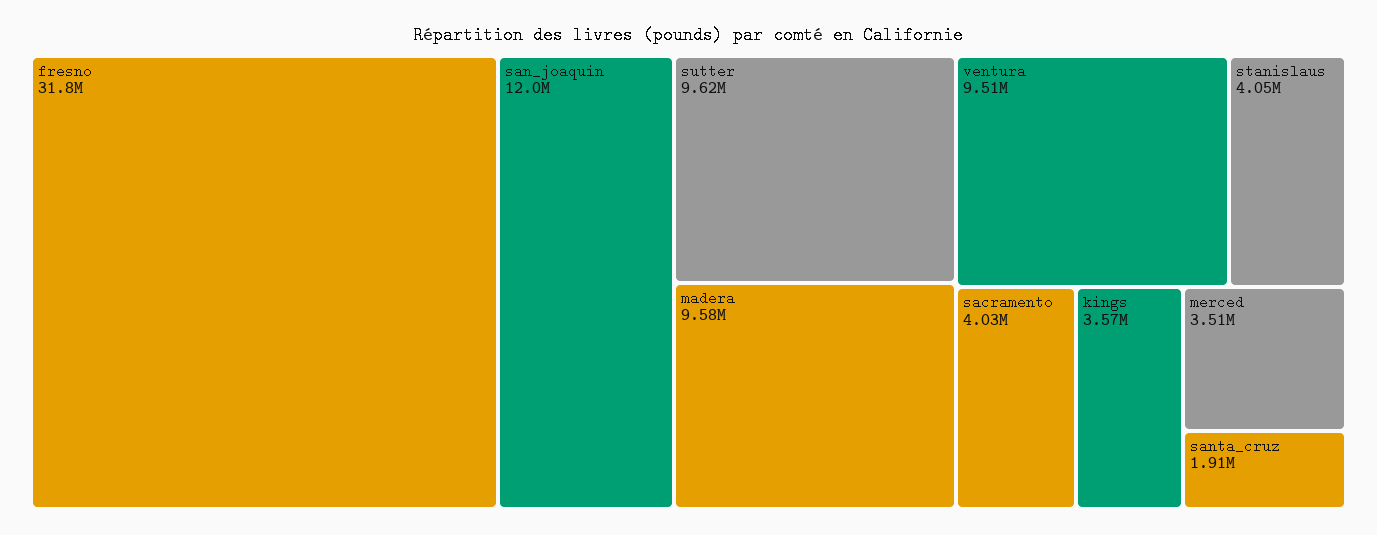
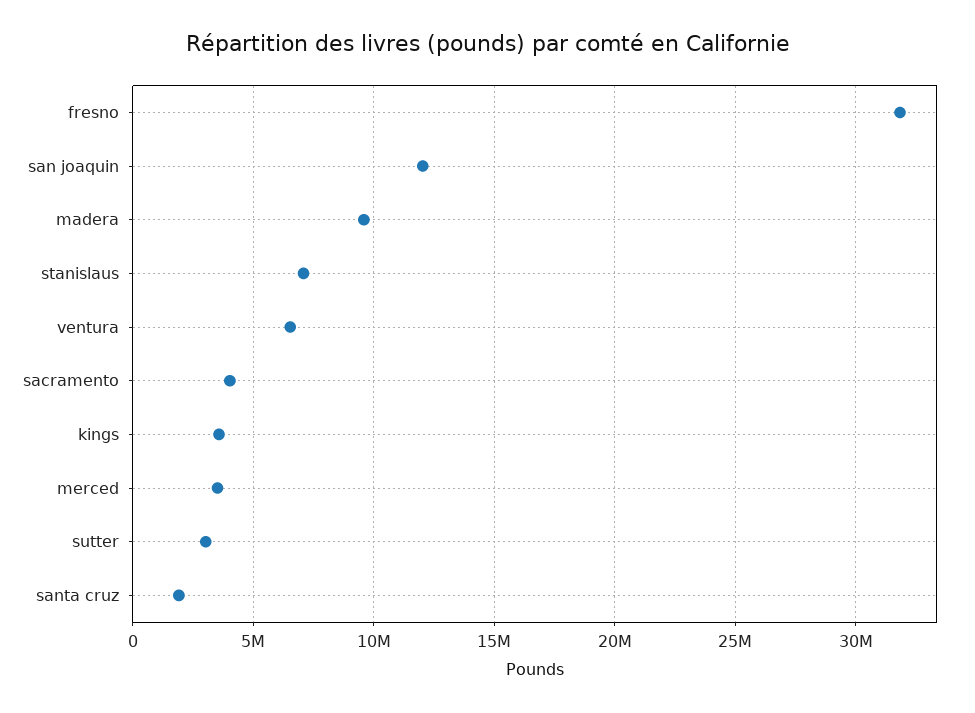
  {
    "fresno": 31800000,
    "san_joaquin": 12000000,
-   "sutter": 9620000,
+   "sutter": 3000000,
    "madera": 9580000,
-   "ventura": 9510000,
+   "ventura": 6500000,
-   "stanislaus": 4050000,
+   "stanislaus": 7000000,
    "sacramento": 4030000,
    "kings": 3570000,
    "merced": 3510000,
    "santa_cruz": 1910000
  }

